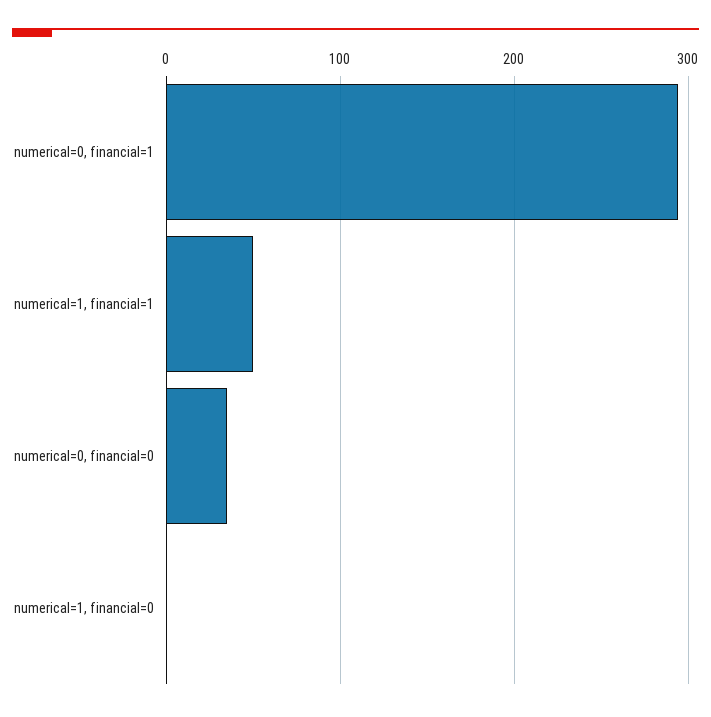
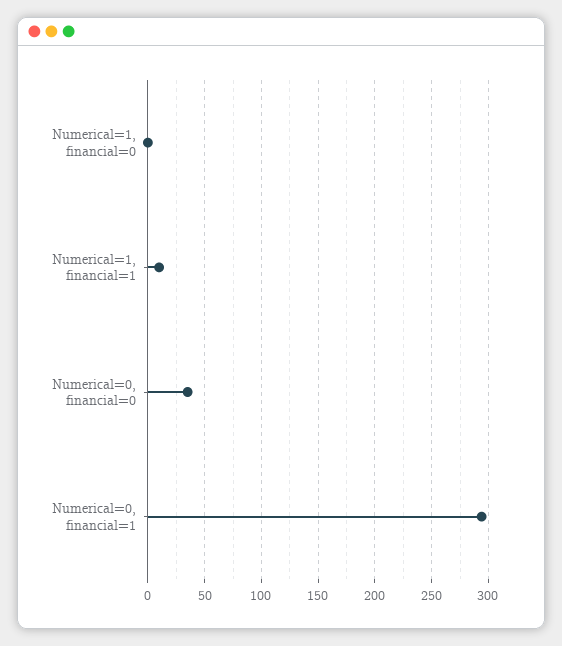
  {
    "numerical=0, financial=1": 290,
-   "numerical=1, financial=1": 50,
+   "numerical=1, financial=1": 10,
    "numerical=0, financial=0": 40,
    "numerical=1, financial=0": 0
  }

